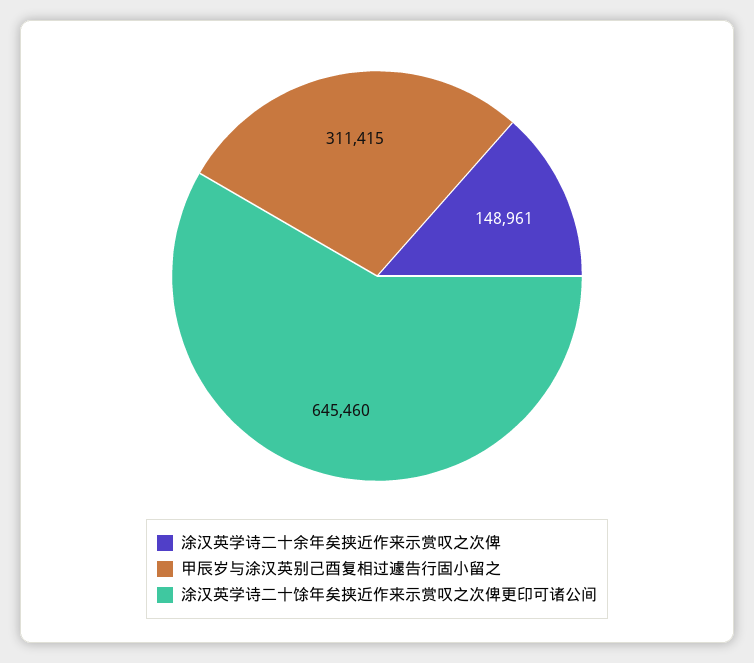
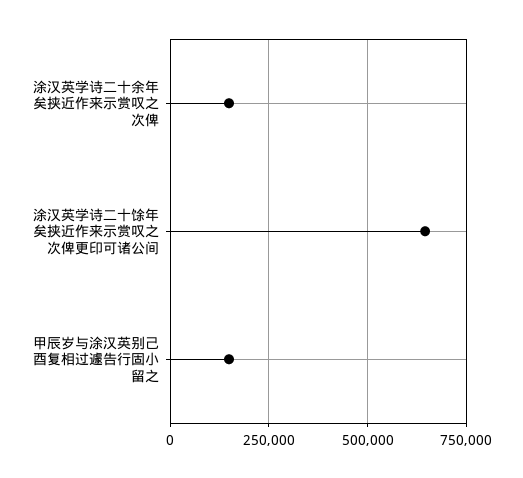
  {
    "涂汉英学诗二十余年矣挟近作来示赏叹之次俾": 148961,
-   "甲辰岁与涂汉英别己酉复相过遽告行固小留之": 311415,
+   "甲辰岁与涂汉英别己酉复相过遽告行固小留之": 150000,
    "涂汉英学诗二十馀年矣挟近作来示赏叹之次俾更印可诸公间": 645460
  }

